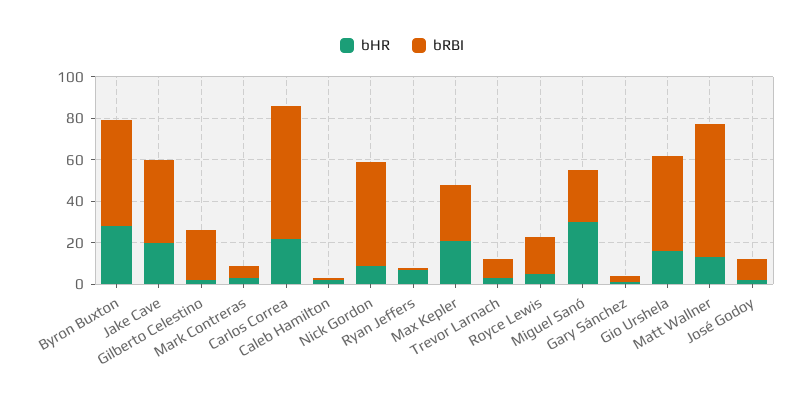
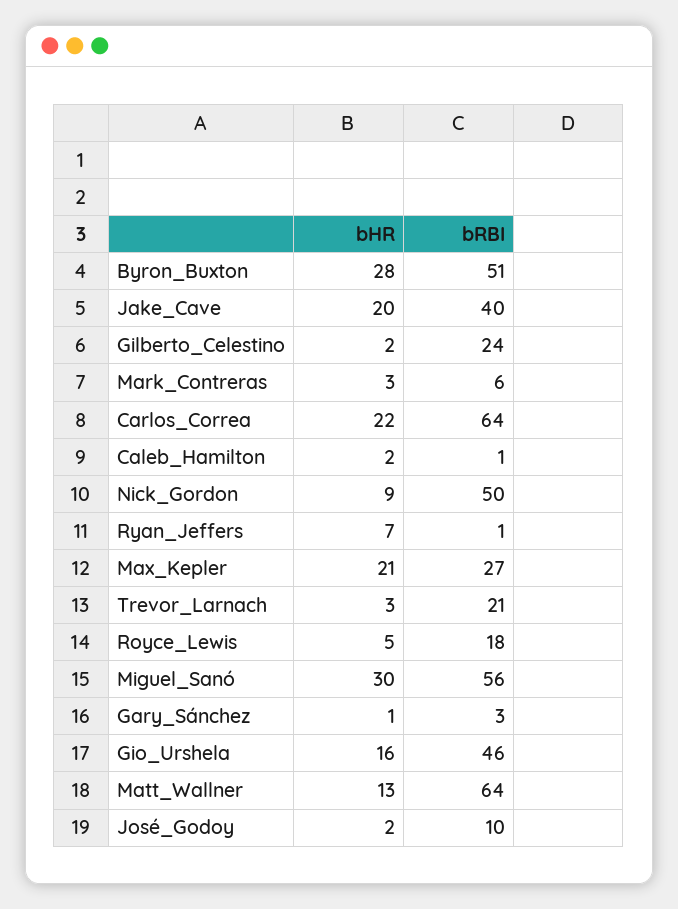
  {
    "bHR": {
      "Byron Buxton": 28,
      "Jake Cave": 20,
      "Gilberto Celestino": 2,
      "Mark Contreras": 3,
      "Carlos Correa": 22,
      "Caleb Hamilton": 2,
      "Nick Gordon": 9,
      "Ryan Jeffers": 7,
      "Max Kepler": 21,
      "Trevor Larnach": 3,
      "Royce Lewis": 5,
      "Miguel Sanó": 30,
      "Gary Sánchez": 1,
      "Gio Urshela": 16,
      "Matt Wallner": 13,
      "José Godoy": 2
    },
    "bRBI": {
      "Byron Buxton": 51,
      "Jake Cave": 40,
      "Gilberto Celestino": 24,
      "Mark Contreras": 6,
      "Carlos Correa": 64,
      "Caleb Hamilton": 1,
      "Nick Gordon": 50,
      "Ryan Jeffers": 1,
      "Max Kepler": 27,
-     "Trevor Larnach": 10,
+     "Trevor Larnach": 21,
      "Royce Lewis": 18,
-     "Miguel Sanó": 25,
+     "Miguel Sanó": 56,
      "Gary Sánchez": 3,
      "Gio Urshela": 46,
      "Matt Wallner": 64,
      "José Godoy": 10
    }
  }

